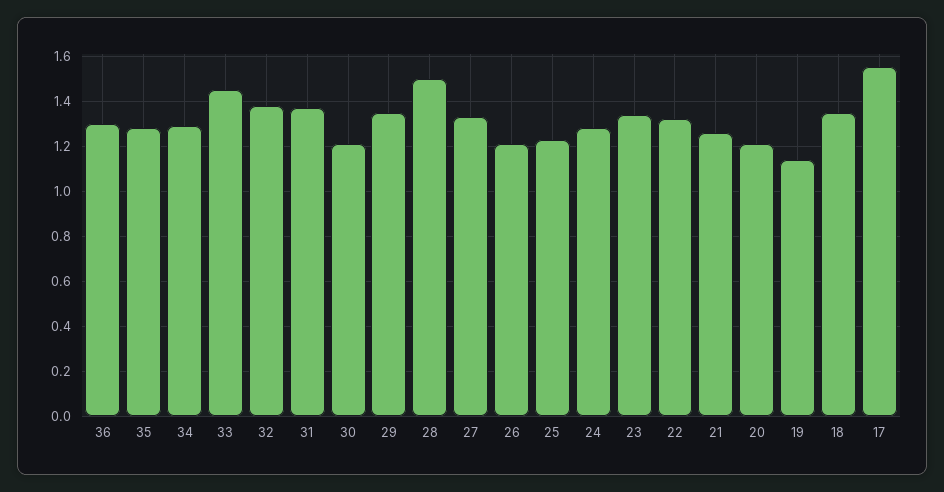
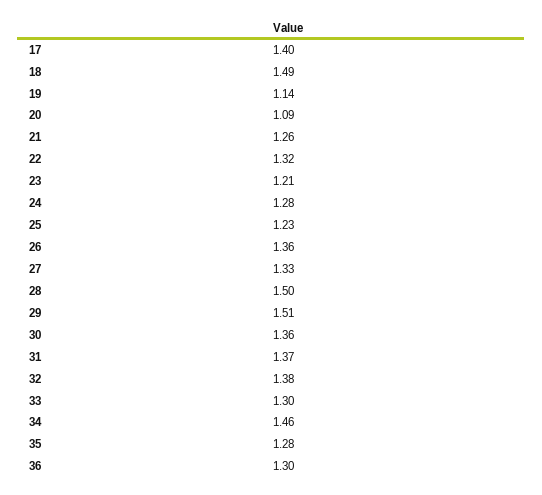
  {
    "36": 1.3,
    "35": 1.28,
-   "34": 1.3,
+   "34": 1.46,
-   "33": 1.45,
+   "33": 1.3,
    "32": 1.38,
    "31": 1.37,
-   "30": 1.2,
+   "30": 1.36,
-   "29": 1.35,
+   "29": 1.51,
    "28": 1.5,
    "27": 1.33,
-   "26": 1.2,
+   "26": 1.36,
    "25": 1.23,
    "24": 1.28,
-   "23": 1.35,
+   "23": 1.21,
    "22": 1.32,
    "21": 1.26,
-   "20": 1.2,
+   "20": 1.09,
    "19": 1.14,
-   "18": 1.35,
+   "18": 1.49,
-   "17": 1.55
+   "17": 1.4
  }

